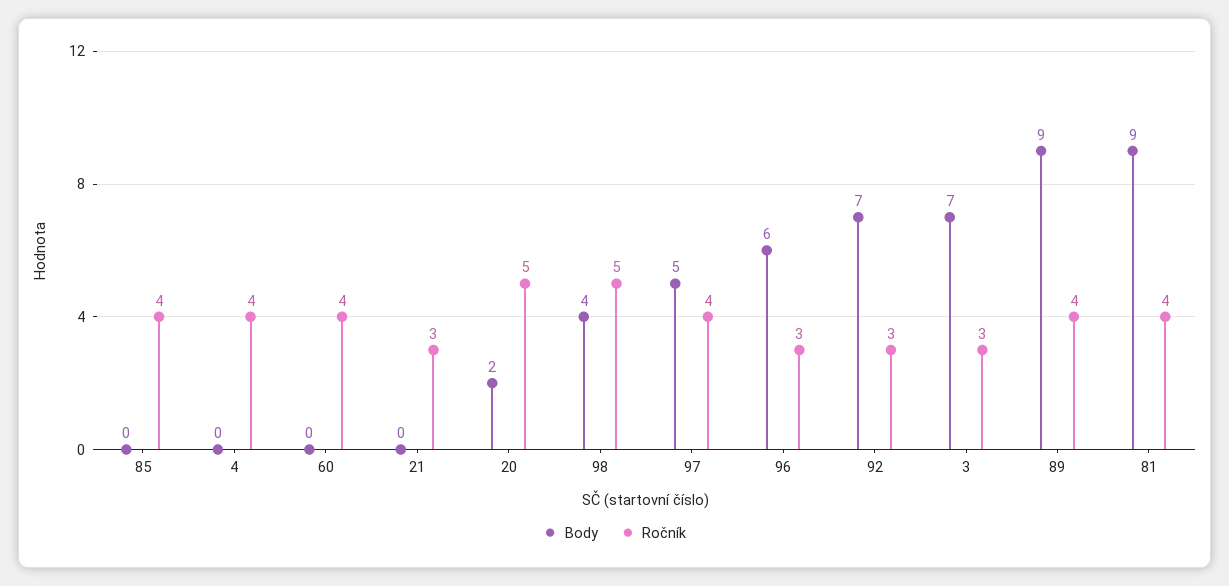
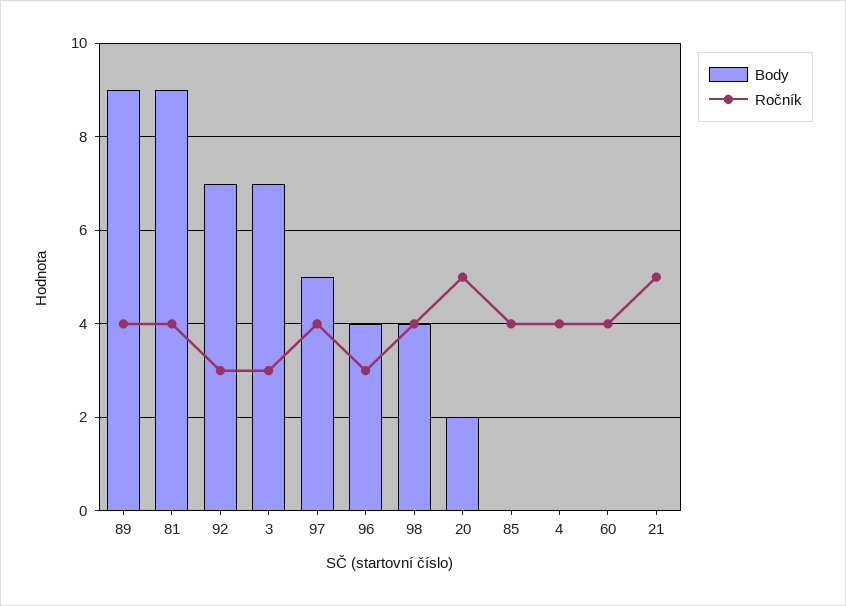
  {
    "Body": {
      "85": 0,
      "4": 0,
      "60": 0,
      "21": 0,
      "20": 2,
      "98": 4,
      "97": 5,
-     "96": 6,
+     "96": 4,
      "92": 7,
      "3": 7,
      "89": 9,
      "81": 9
    },
    "Ročník": {
      "85": 4,
      "4": 4,
      "60": 4,
-     "21": 3,
+     "21": 5,
      "20": 5,
-     "98": 5,
+     "98": 4,
      "97": 4,
      "96": 3,
      "92": 3,
      "3": 3,
      "89": 4,
      "81": 4
    }
  }

